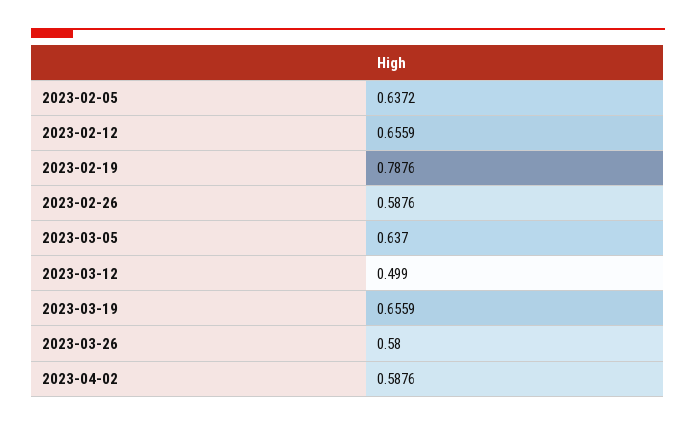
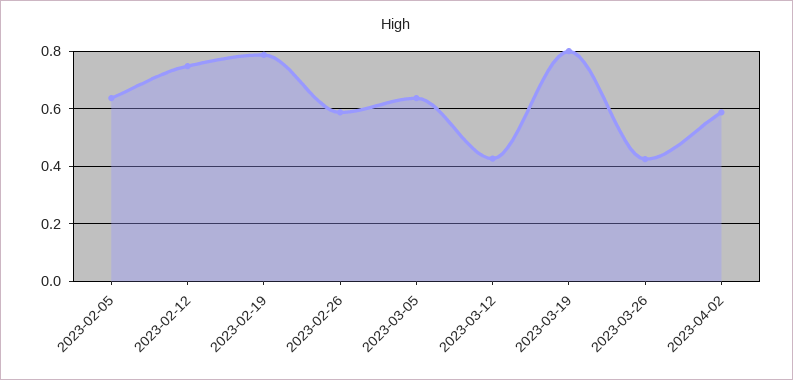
  {
    "2023-02-05": 0.6372,
-   "2023-02-12": 0.6559,
+   "2023-02-12": 0.75,
    "2023-02-19": 0.7876,
    "2023-02-26": 0.5876,
    "2023-03-05": 0.637,
-   "2023-03-12": 0.499,
+   "2023-03-12": 0.425,
-   "2023-03-19": 0.6559,
+   "2023-03-19": 0.8,
-   "2023-03-26": 0.58,
+   "2023-03-26": 0.425,
    "2023-04-02": 0.5876
  }

